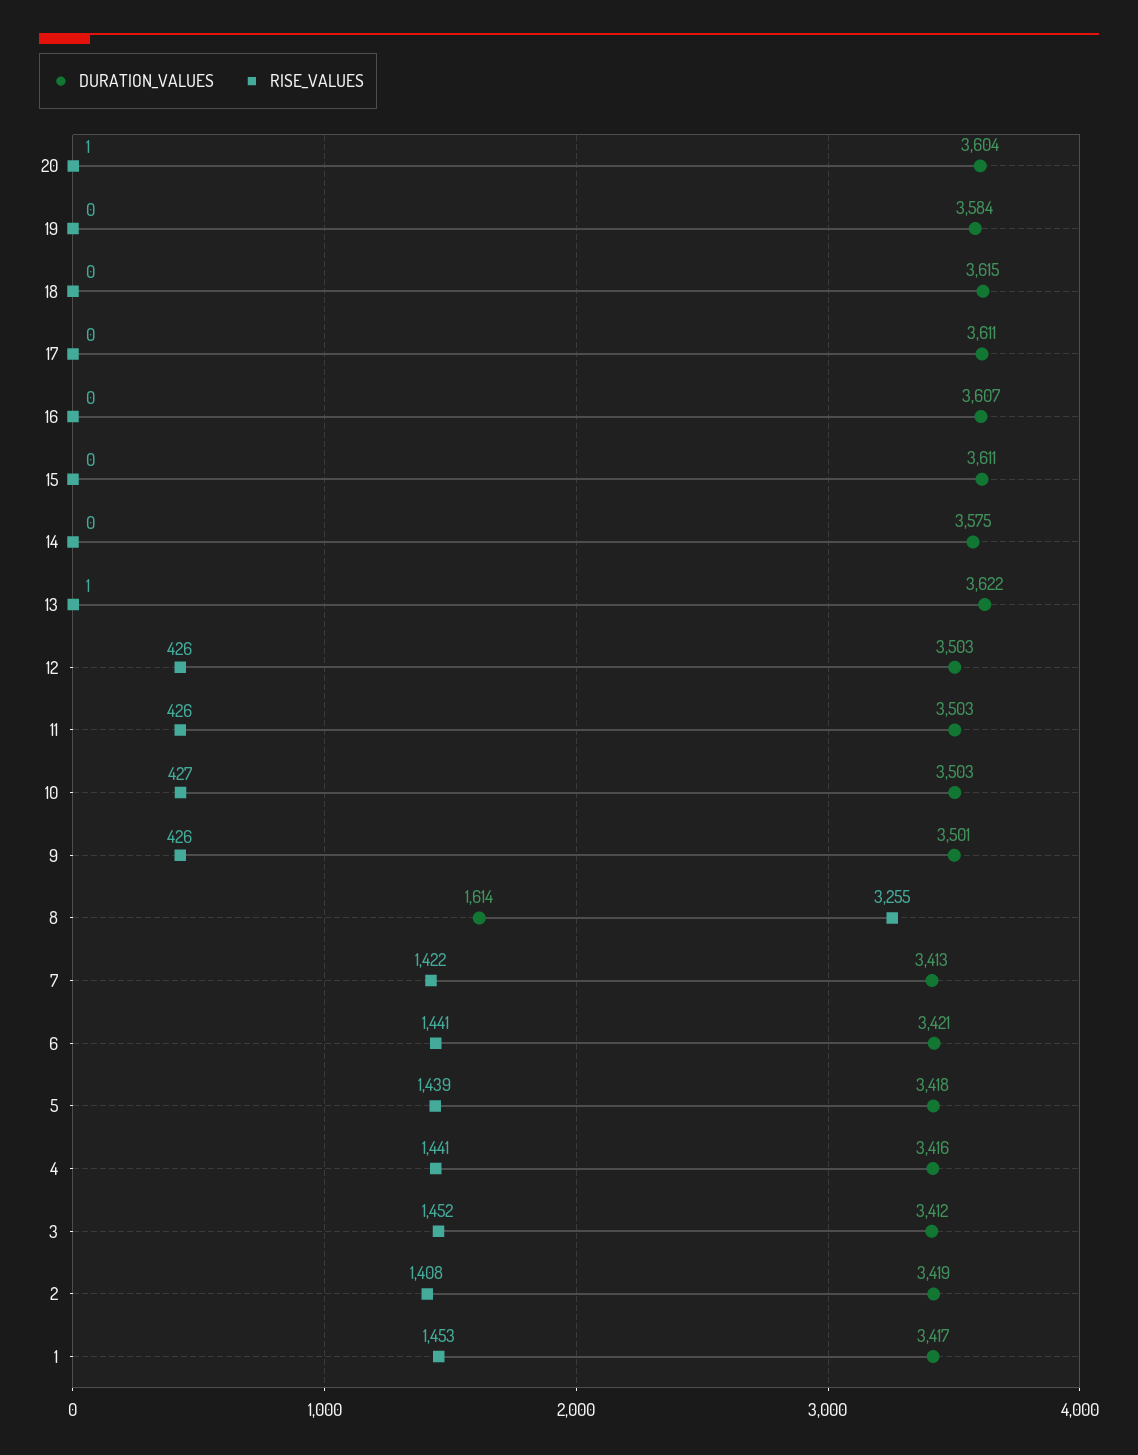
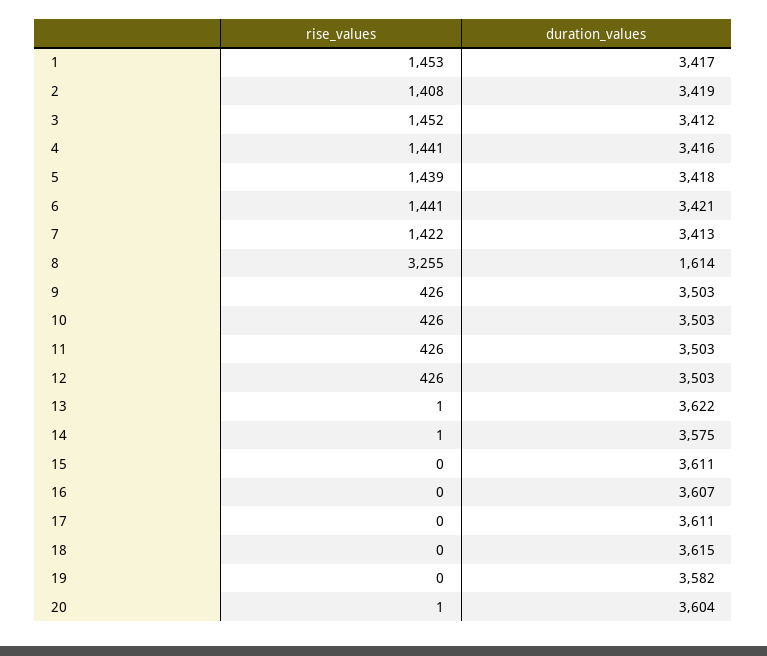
  {
    "DURATION_VALUES": {
      "20": 3604,
-     "19": 3584,
+     "19": 3582,
      "18": 3615,
      "17": 3611,
      "16": 3607,
      "15": 3611,
      "14": 3575,
      "13": 3622,
      "12": 3503,
      "11": 3503,
      "10": 3503,
-     "9": 3501,
+     "9": 3503,
      "8": 1614,
      "7": 3413,
      "6": 3421,
      "5": 3418,
      "4": 3416,
      "3": 3412,
      "2": 3419,
      "1": 3417
    },
    "RISE_VALUES": {
      "20": 1,
      "19": 0,
      "18": 0,
      "17": 0,
      "16": 0,
      "15": 0,
-     "14": 0,
+     "14": 1,
      "13": 1,
      "12": 426,
      "11": 426,
-     "10": 427,
+     "10": 426,
      "9": 426,
      "8": 3255,
      "7": 1422,
      "6": 1441,
      "5": 1439,
      "4": 1441,
      "3": 1452,
      "2": 1408,
      "1": 1453
    }
  }

